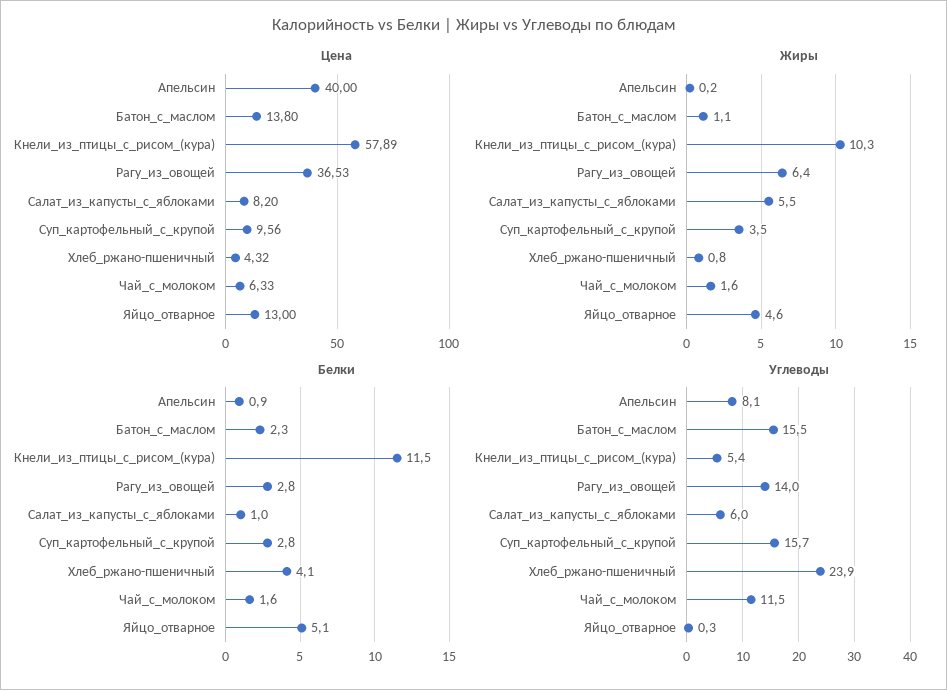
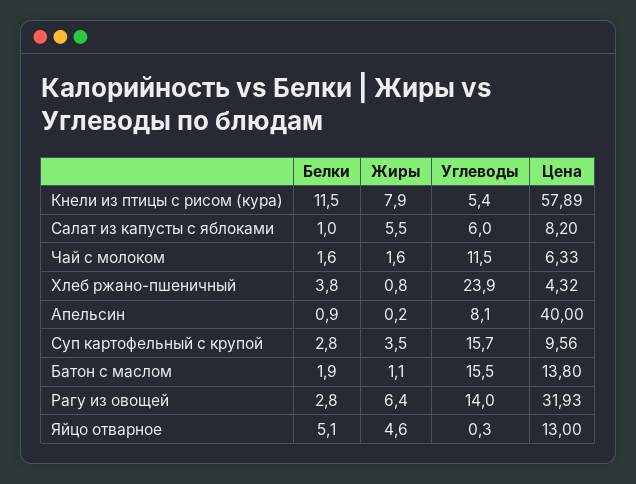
  {
    "Цена": {
      "Апельсин": 40,
      "Батон_с_маслом": 13.8,
      "Кнели_из_птицы_с_рисом_(кура)": 57.89,
-     "Рагу_из_овощей": 36.53,
+     "Рагу_из_овощей": 31.93,
      "Салат_из_капусты_с_яблоками": 8.2,
      "Суп_картофельный_с_крупой": 9.56,
      "Хлеб_ржано-пшеничный": 4.32,
      "Чай_с_молоком": 6.33,
      "Яйцо_отварное": 13
    },
    "Жиры": {
      "Апельсин": 0.2,
      "Батон_с_маслом": 1.1,
-     "Кнели_из_птицы_с_рисом_(кура)": 10.3,
+     "Кнели_из_птицы_с_рисом_(кура)": 7.9,
      "Рагу_из_овощей": 6.4,
      "Салат_из_капусты_с_яблоками": 5.5,
      "Суп_картофельный_с_крупой": 3.5,
      "Хлеб_ржано-пшеничный": 0.8,
      "Чай_с_молоком": 1.6,
      "Яйцо_отварное": 4.6
    },
    "Белки": {
      "Апельсин": 0.9,
-     "Батон_с_маслом": 2.3,
+     "Батон_с_маслом": 1.9,
      "Кнели_из_птицы_с_рисом_(кура)": 11.5,
      "Рагу_из_овощей": 2.8,
      "Салат_из_капусты_с_яблоками": 1,
      "Суп_картофельный_с_крупой": 2.8,
-     "Хлеб_ржано-пшеничный": 4.1,
+     "Хлеб_ржано-пшеничный": 3.8,
      "Чай_с_молоком": 1.6,
      "Яйцо_отварное": 5.1
    },
    "Углеводы": {
      "Апельсин": 8.1,
      "Батон_с_маслом": 15.5,
      "Кнели_из_птицы_с_рисом_(кура)": 5.4,
      "Рагу_из_овощей": 14,
      "Салат_из_капусты_с_яблоками": 6,
      "Суп_картофельный_с_крупой": 15.7,
      "Хлеб_ржано-пшеничный": 23.9,
      "Чай_с_молоком": 11.5,
      "Яйцо_отварное": 0.3
    }
  }

